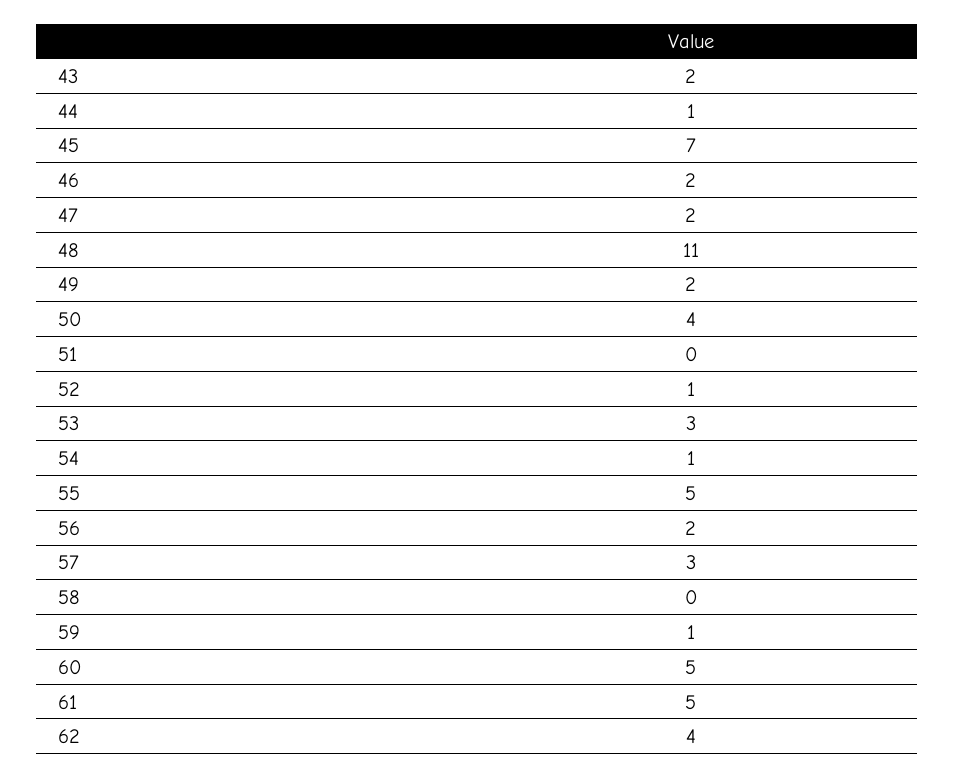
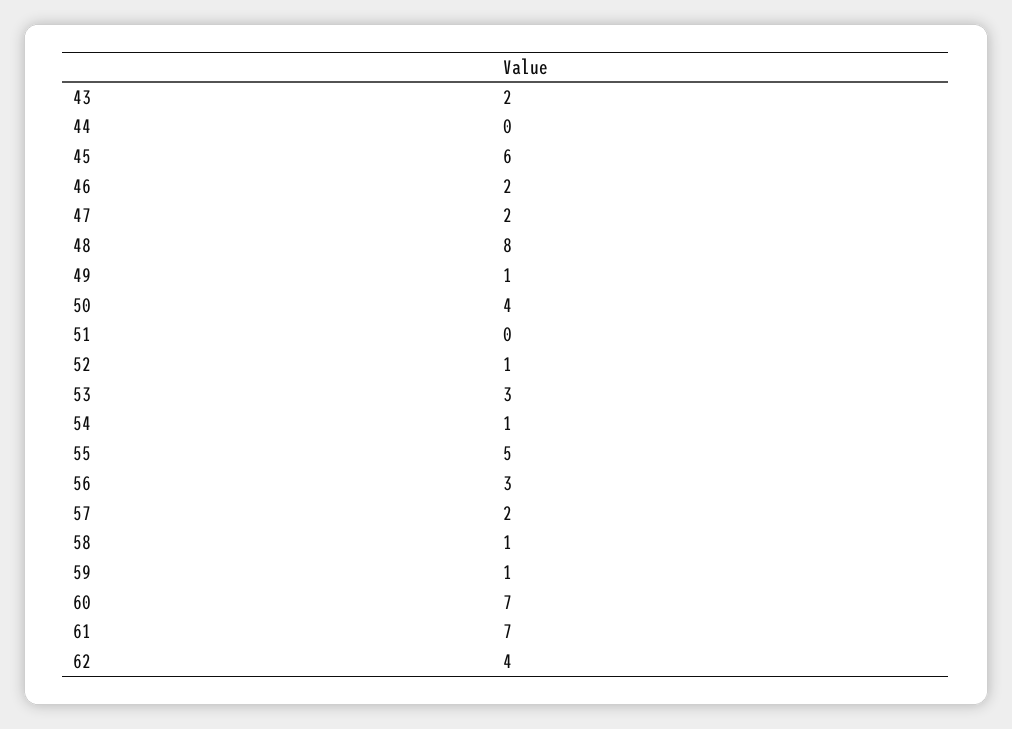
  {
    "43": 2,
-   "44": 1,
+   "44": 0,
-   "45": 7,
+   "45": 6,
    "46": 2,
    "47": 2,
-   "48": 11,
+   "48": 8,
-   "49": 2,
+   "49": 1,
    "50": 4,
    "51": 0,
    "52": 1,
    "53": 3,
    "54": 1,
    "55": 5,
-   "56": 2,
+   "56": 3,
-   "57": 3,
+   "57": 2,
-   "58": 0,
+   "58": 1,
    "59": 1,
-   "60": 5,
+   "60": 7,
-   "61": 5,
+   "61": 7,
    "62": 4
  }

